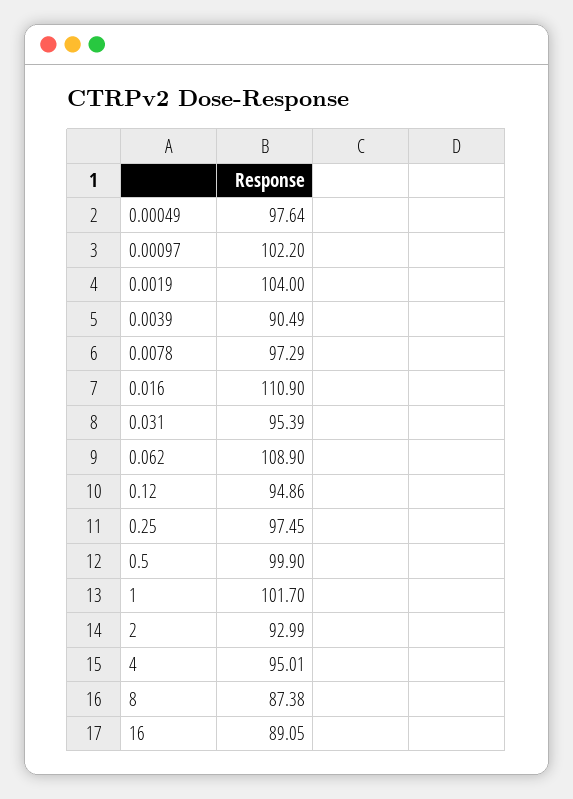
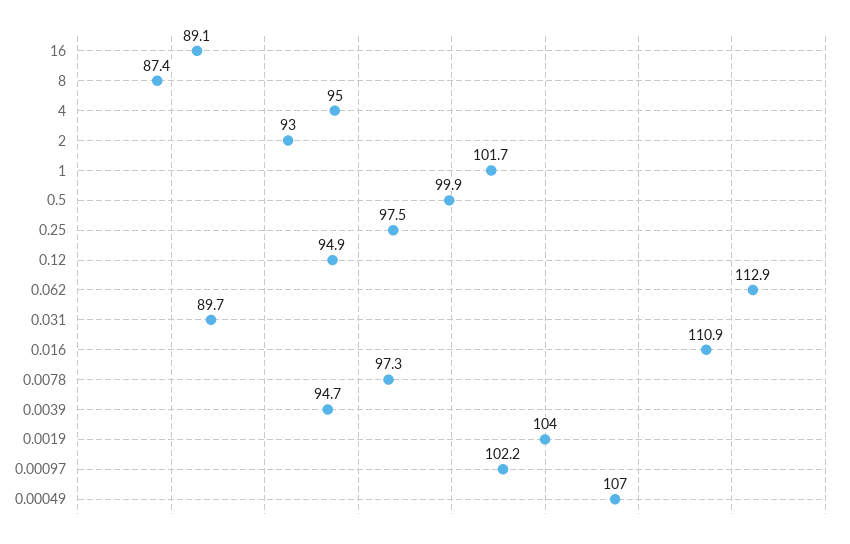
  {
-   "0.00049": 97.64,
+   "0.00049": 107,
    "0.00097": 102.2,
    "0.0019": 104,
-   "0.0039": 90.49,
+   "0.0039": 94.7,
    "0.0078": 97.29,
    "0.016": 110.9,
-   "0.031": 95.39,
+   "0.031": 89.7,
-   "0.062": 108.9,
+   "0.062": 112.9,
    "0.12": 94.86,
    "0.25": 97.45,
    "0.5": 99.9,
    "1": 101.7,
    "2": 92.99,
    "4": 95.01,
    "8": 87.38,
    "16": 89.05
  }

